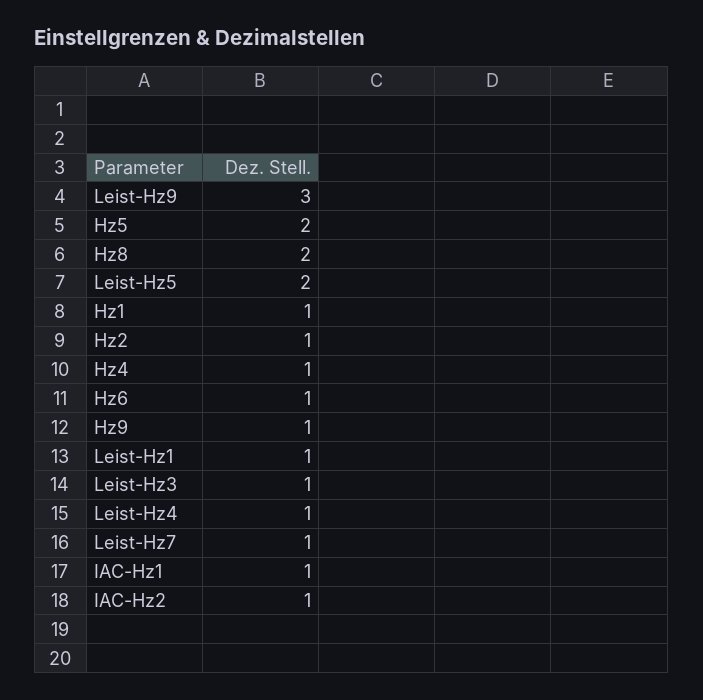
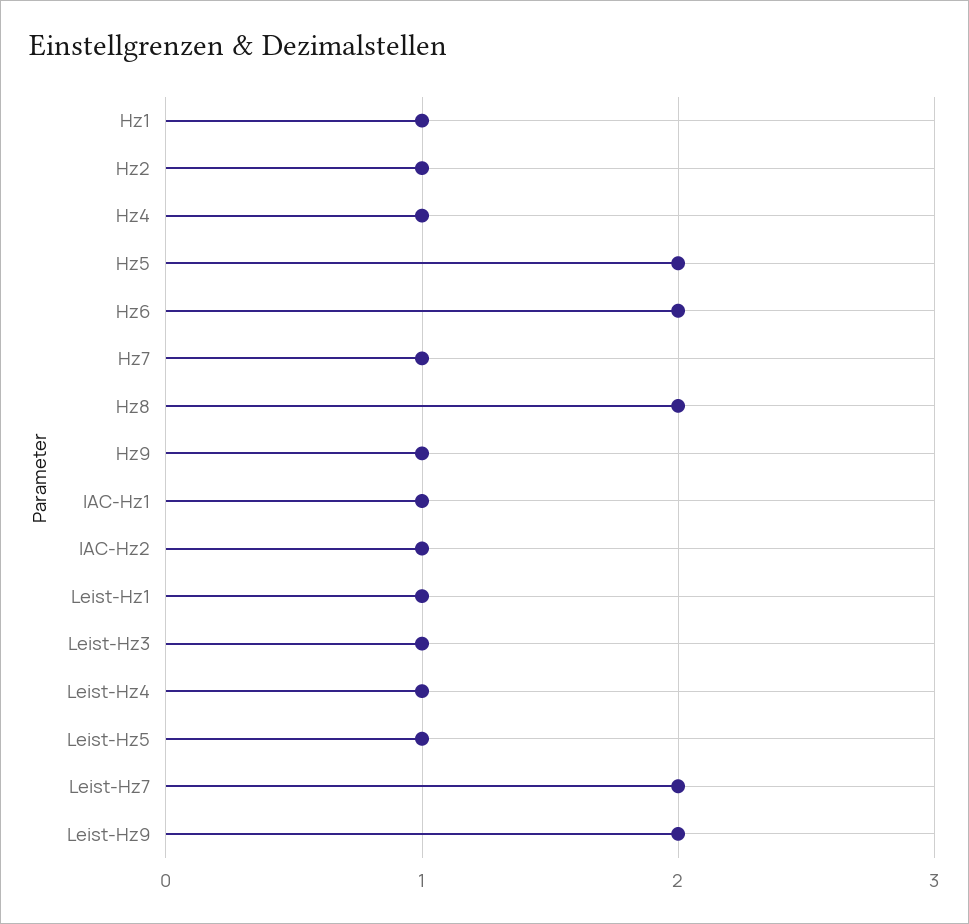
  {
-   "Leist-Hz9": 3,
+   "Leist-Hz9": 2,
    "Hz5": 2,
    "Hz8": 2,
-   "Leist-Hz5": 2,
+   "Leist-Hz5": 1,
    "Hz1": 1,
    "Hz2": 1,
    "Hz4": 1,
-   "Hz6": 1,
+   "Hz6": 2,
    "Hz9": 1,
    "Leist-Hz1": 1,
    "Leist-Hz3": 1,
    "Leist-Hz4": 1,
-   "Leist-Hz7": 1,
+   "Leist-Hz7": 2,
    "IAC-Hz1": 1,
-   "IAC-Hz2": 1
+   "IAC-Hz2": 1,
+   "Hz7": 1
  }

